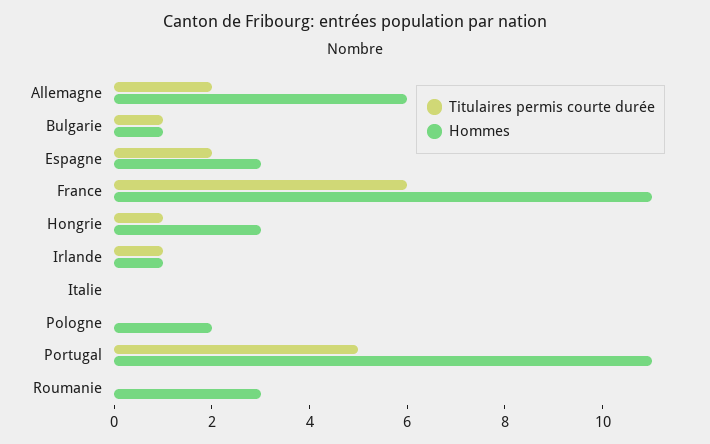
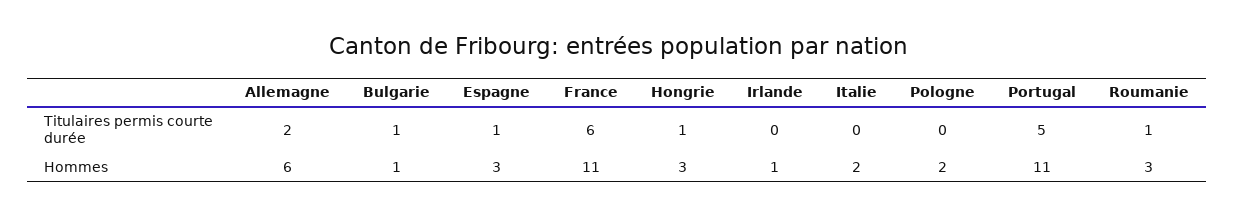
  {
    "Titulaires permis courte durée": {
      "Allemagne": 2,
      "Bulgarie": 1,
-     "Espagne": 2,
+     "Espagne": 1,
      "France": 6,
      "Hongrie": 1,
-     "Irlande": 1,
+     "Irlande": 0,
      "Italie": 0,
      "Pologne": 0,
      "Portugal": 5,
-     "Roumanie": 0
+     "Roumanie": 1
    },
    "Hommes": {
      "Allemagne": 6,
      "Bulgarie": 1,
      "Espagne": 3,
      "France": 11,
      "Hongrie": 3,
      "Irlande": 1,
-     "Italie": 0,
+     "Italie": 2,
      "Pologne": 2,
      "Portugal": 11,
      "Roumanie": 3
    }
  }

